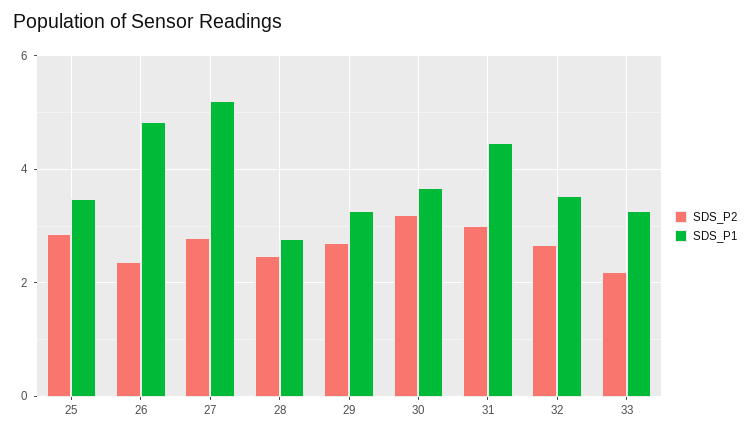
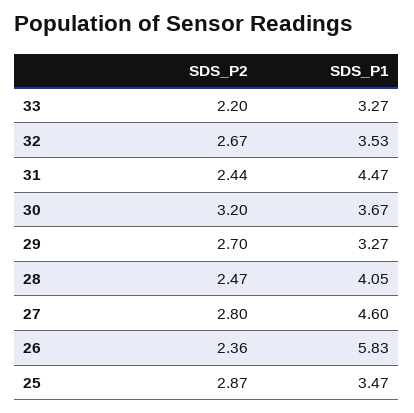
  {
    "SDS_P2": {
      "25": 2.87,
      "26": 2.36,
      "27": 2.8,
      "28": 2.47,
      "29": 2.7,
      "30": 3.2,
-     "31": 3,
+     "31": 2.44,
      "32": 2.67,
      "33": 2.2
    },
    "SDS_P1": {
      "25": 3.47,
-     "26": 4.8,
+     "26": 5.83,
-     "27": 5.2,
+     "27": 4.6,
-     "28": 2.8,
+     "28": 4.05,
      "29": 3.27,
      "30": 3.67,
      "31": 4.47,
      "32": 3.53,
      "33": 3.27
    }
  }

